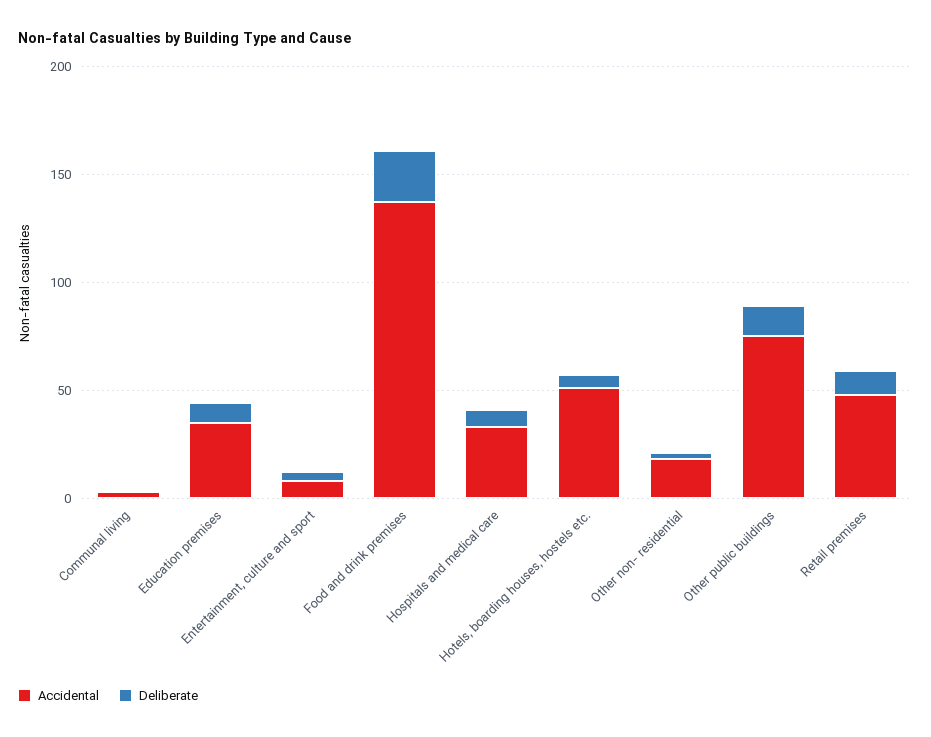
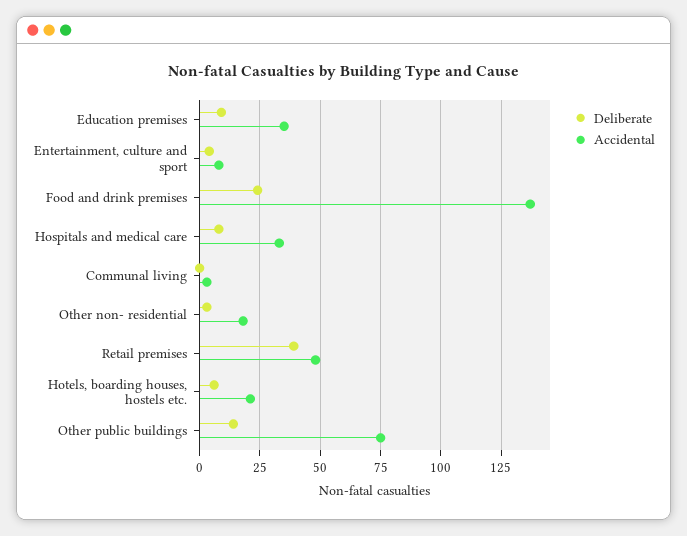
  {
    "Accidental": {
      "Communal living": 5,
      "Education premises": 35,
      "Entertainment, culture and sport": 10,
      "Food and drink premises": 135,
      "Hospitals and medical care": 35,
-     "Hotels, boarding houses, hostels etc.": 50,
+     "Hotels, boarding houses, hostels etc.": 20,
      "Other non- residential": 20,
      "Other public buildings": 75,
      "Retail premises": 50
    },
    "Deliberate": {
      "Communal living": 0,
      "Education premises": 10,
      "Entertainment, culture and sport": 5,
      "Food and drink premises": 25,
      "Hospitals and medical care": 10,
      "Hotels, boarding houses, hostels etc.": 5,
      "Other non- residential": 5,
      "Other public buildings": 15,
-     "Retail premises": 10
+     "Retail premises": 40
    }
  }

